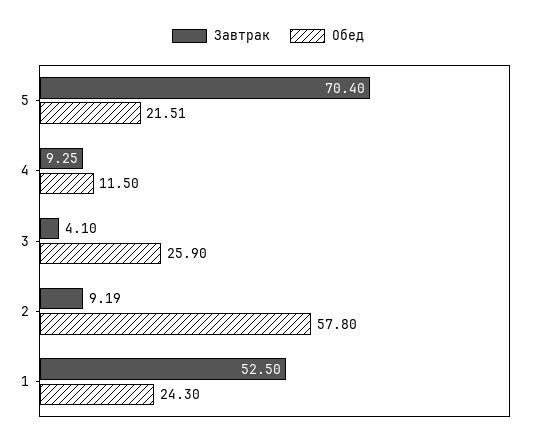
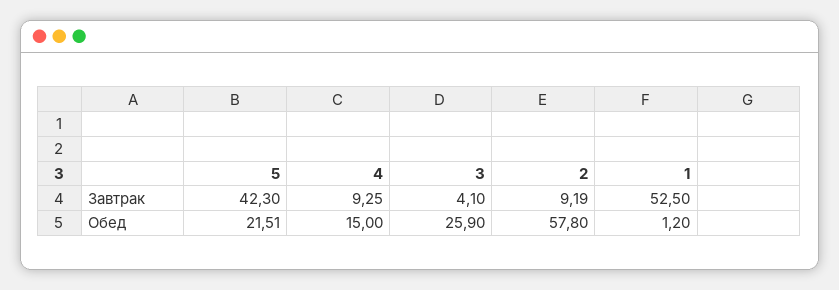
  {
    "Завтрак": {
-     "5": 70.4,
+     "5": 42.3,
      "4": 9.25,
      "3": 4.1,
      "2": 9.19,
      "1": 52.5
    },
    "Обед": {
      "5": 21.51,
-     "4": 11.5,
+     "4": 15,
      "3": 25.9,
      "2": 57.8,
-     "1": 24.3
+     "1": 1.2
    }
  }

